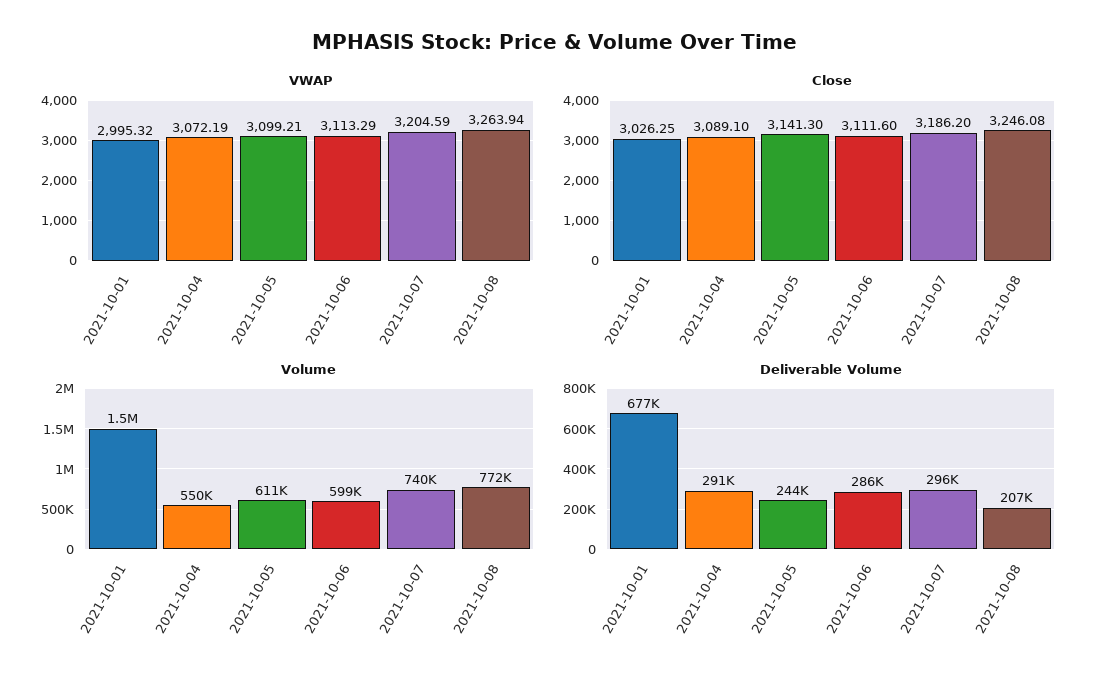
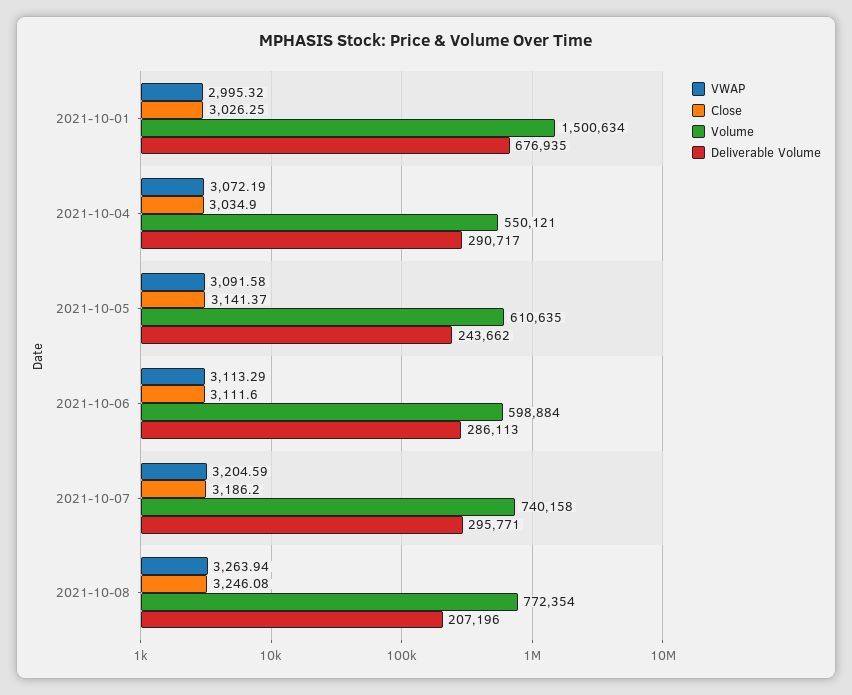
  {
    "VWAP": {
      "2021-10-01": 2995.32,
      "2021-10-04": 3072.19,
-     "2021-10-05": 3099.21,
+     "2021-10-05": 3091.58,
      "2021-10-06": 3113.29,
      "2021-10-07": 3204.59,
      "2021-10-08": 3263.94
    },
    "Close": {
      "2021-10-01": 3026.25,
-     "2021-10-04": 3089.1,
+     "2021-10-04": 3034.9,
-     "2021-10-05": 3141.3,
+     "2021-10-05": 3141.37,
      "2021-10-06": 3111.6,
      "2021-10-07": 3186.2,
      "2021-10-08": 3246.08
    },
    "Volume": {
      "2021-10-01": 1500634,
      "2021-10-04": 550121,
      "2021-10-05": 610635,
      "2021-10-06": 598884,
      "2021-10-07": 740158,
      "2021-10-08": 772354
    },
    "Deliverable Volume": {
      "2021-10-01": 676935,
      "2021-10-04": 290717,
      "2021-10-05": 243662,
      "2021-10-06": 286113,
      "2021-10-07": 295771,
      "2021-10-08": 207196
    }
  }

